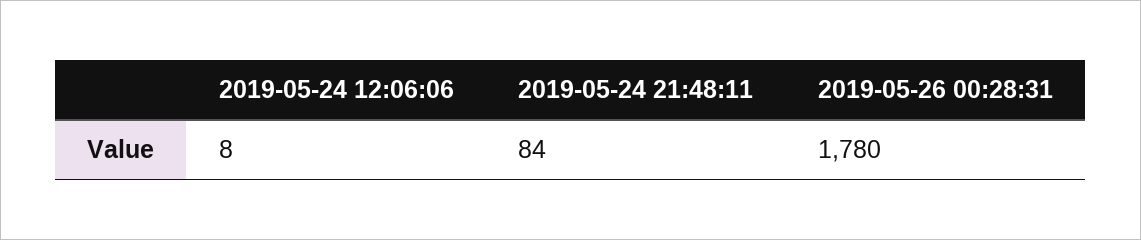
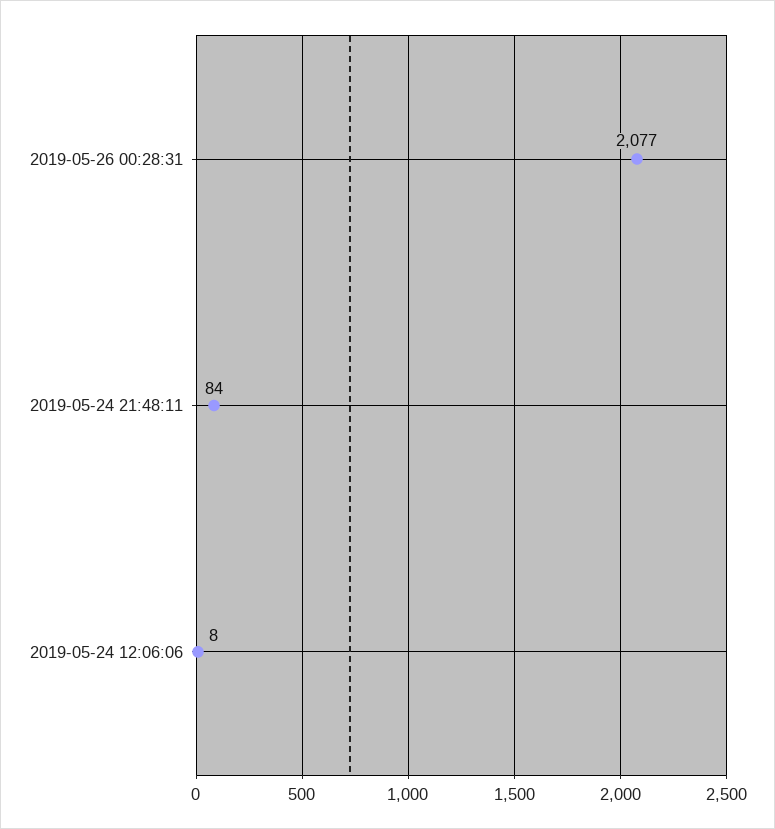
  {
    "2019-05-24 12:06:06": 8,
    "2019-05-24 21:48:11": 84,
-   "2019-05-26 00:28:31": 1780
+   "2019-05-26 00:28:31": 2077
  }

